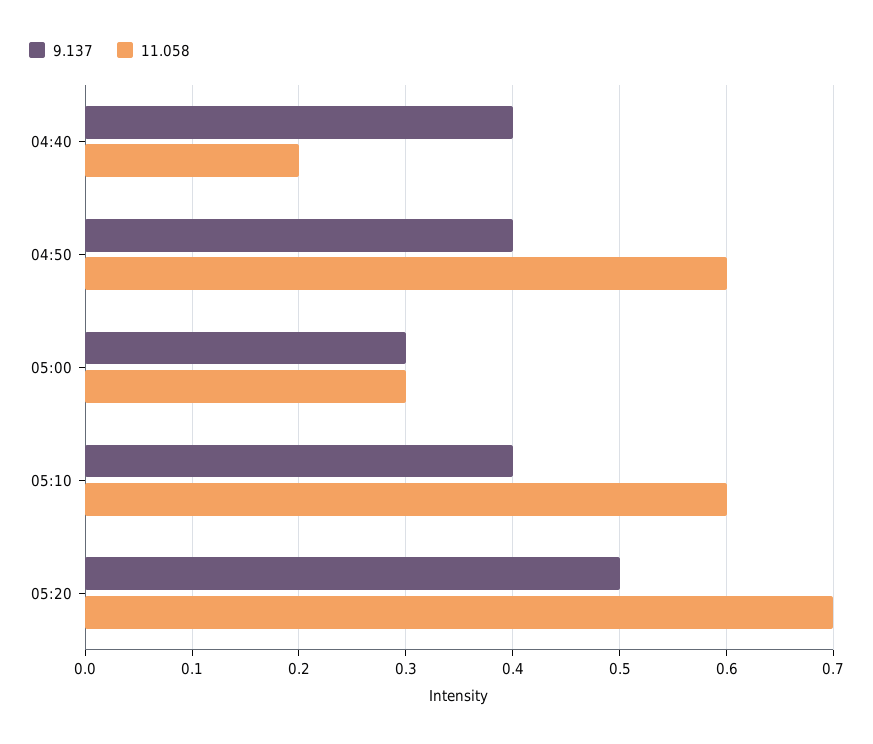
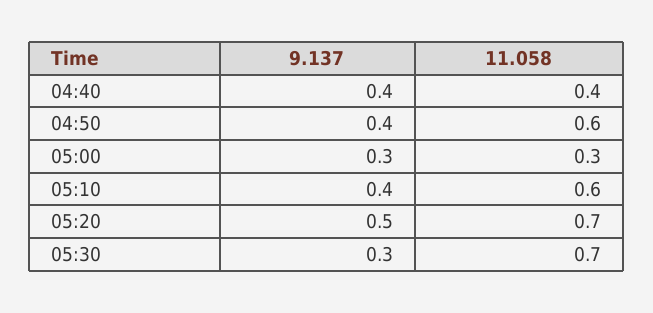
  {
    "9.137": {
      "04:40": 0.4,
      "04:50": 0.4,
      "05:00": 0.3,
      "05:10": 0.4,
-     "05:20": 0.5
+     "05:20": 0.5,
+     "05:30": 0.3
    },
    "11.058": {
-     "04:40": 0.2,
+     "04:40": 0.4,
      "04:50": 0.6,
      "05:00": 0.3,
      "05:10": 0.6,
-     "05:20": 0.7
+     "05:20": 0.7,
+     "05:30": 0.7
    }
  }

